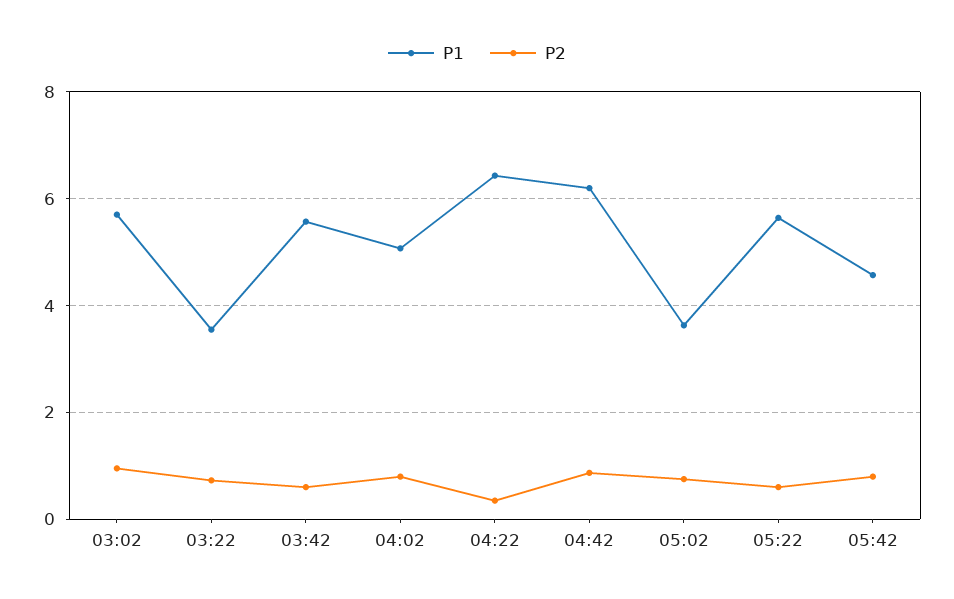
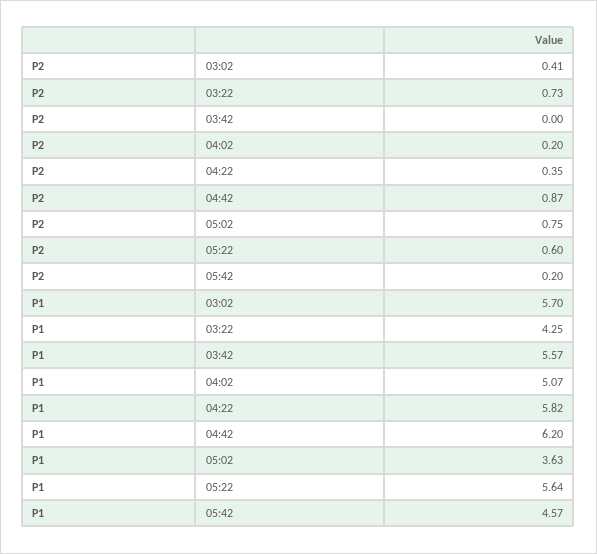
  {
    "P1": {
      "03:02": 5.7,
-     "03:22": 3.6,
+     "03:22": 4.25,
      "03:42": 5.57,
      "04:02": 5.07,
-     "04:22": 6.4,
+     "04:22": 5.82,
      "04:42": 6.2,
      "05:02": 3.63,
      "05:22": 5.64,
      "05:42": 4.57
    },
    "P2": {
-     "03:02": 1,
+     "03:02": 0.41,
      "03:22": 0.73,
-     "03:42": 0.6,
+     "03:42": 0,
-     "04:02": 0.8,
+     "04:02": 0.2,
      "04:22": 0.35,
      "04:42": 0.87,
      "05:02": 0.75,
      "05:22": 0.6,
-     "05:42": 0.8
+     "05:42": 0.2
    }
  }

